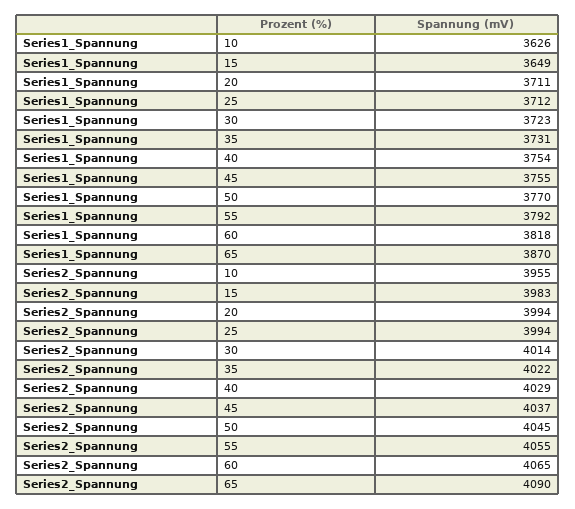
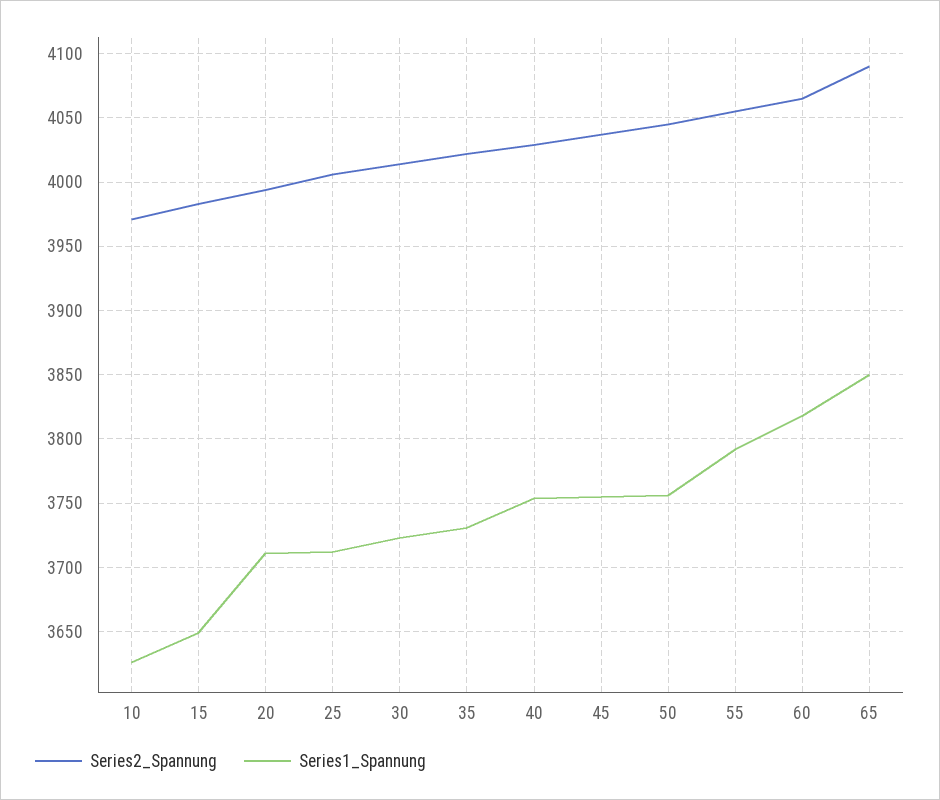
  {
    "Series1_Spannung": {
      "10": 3626,
      "15": 3649,
      "20": 3711,
      "25": 3712,
      "30": 3723,
      "35": 3731,
      "40": 3754,
      "45": 3755,
-     "50": 3770,
+     "50": 3755,
      "55": 3792,
      "60": 3818,
-     "65": 3870
+     "65": 3850
    },
    "Series2_Spannung": {
-     "10": 3955,
+     "10": 3970,
      "15": 3983,
      "20": 3994,
-     "25": 3994,
+     "25": 4005,
      "30": 4014,
      "35": 4022,
      "40": 4029,
      "45": 4037,
      "50": 4045,
      "55": 4055,
      "60": 4065,
      "65": 4090
    }
  }

